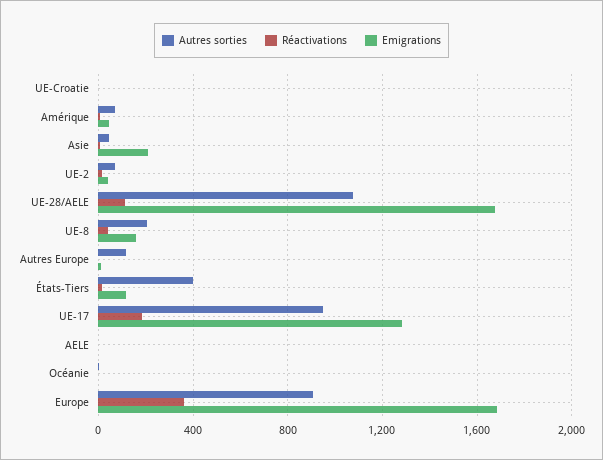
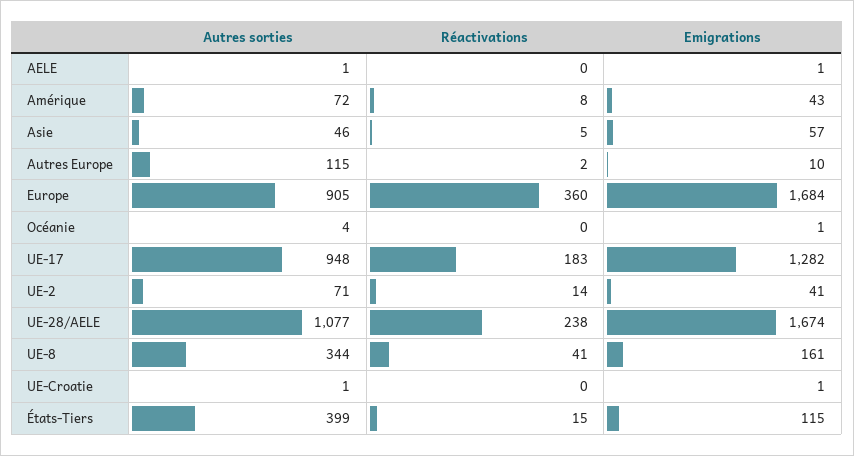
  {
    "Autres sorties": {
      "UE-Croatie": 1,
      "Amérique": 72,
      "Asie": 46,
      "UE-2": 71,
      "UE-28/AELE": 1077,
-     "UE-8": 200,
+     "UE-8": 344,
      "Autres Europe": 115,
      "États-Tiers": 399,
      "UE-17": 948,
      "AELE": 1,
      "Océanie": 4,
      "Europe": 905
    },
    "Réactivations": {
      "UE-Croatie": 0,
      "Amérique": 8,
      "Asie": 5,
      "UE-2": 14,
-     "UE-28/AELE": 100,
+     "UE-28/AELE": 238,
      "UE-8": 41,
      "Autres Europe": 2,
      "États-Tiers": 15,
      "UE-17": 183,
      "AELE": 0,
      "Océanie": 0,
      "Europe": 360
    },
    "Emigrations": {
      "UE-Croatie": 1,
      "Amérique": 43,
-     "Asie": 200,
+     "Asie": 57,
      "UE-2": 41,
      "UE-28/AELE": 1674,
      "UE-8": 161,
      "Autres Europe": 10,
      "États-Tiers": 115,
      "UE-17": 1282,
      "AELE": 1,
      "Océanie": 1,
      "Europe": 1684
    }
  }

